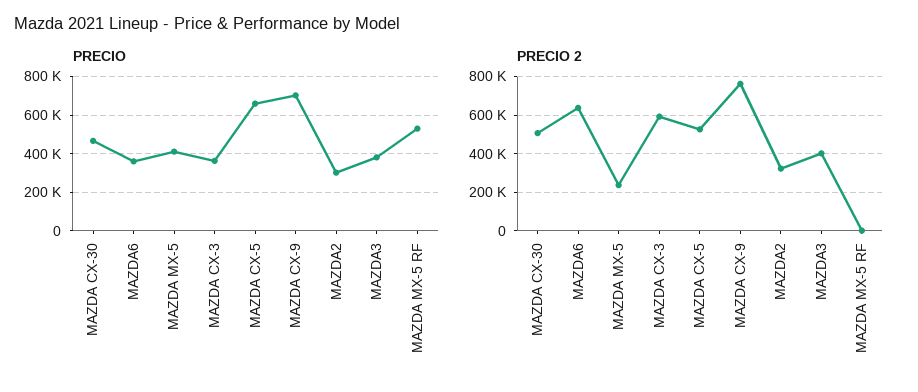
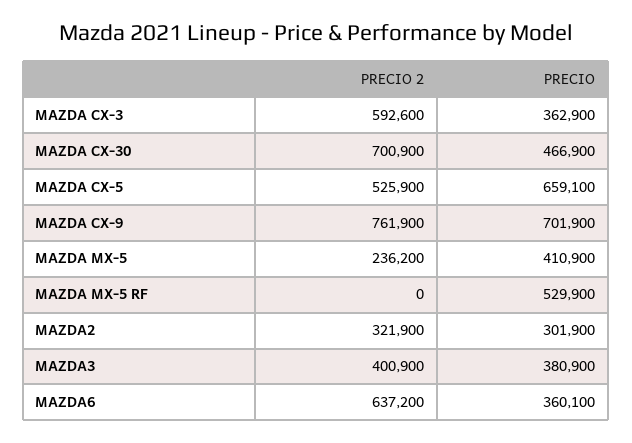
  {
    "PRECIO": {
      "MAZDA CX-30": 466900,
      "MAZDA6": 360100,
      "MAZDA MX-5": 410900,
      "MAZDA CX-3": 362900,
      "MAZDA CX-5": 659100,
      "MAZDA CX-9": 701900,
      "MAZDA2": 301900,
      "MAZDA3": 380900,
      "MAZDA MX-5 RF": 529900
    },
    "PRECIO 2": {
-     "MAZDA CX-30": 500000,
+     "MAZDA CX-30": 700900,
      "MAZDA6": 637200,
      "MAZDA MX-5": 236200,
      "MAZDA CX-3": 592600,
      "MAZDA CX-5": 525900,
      "MAZDA CX-9": 761900,
      "MAZDA2": 321900,
      "MAZDA3": 400900,
      "MAZDA MX-5 RF": 0
    }
  }

